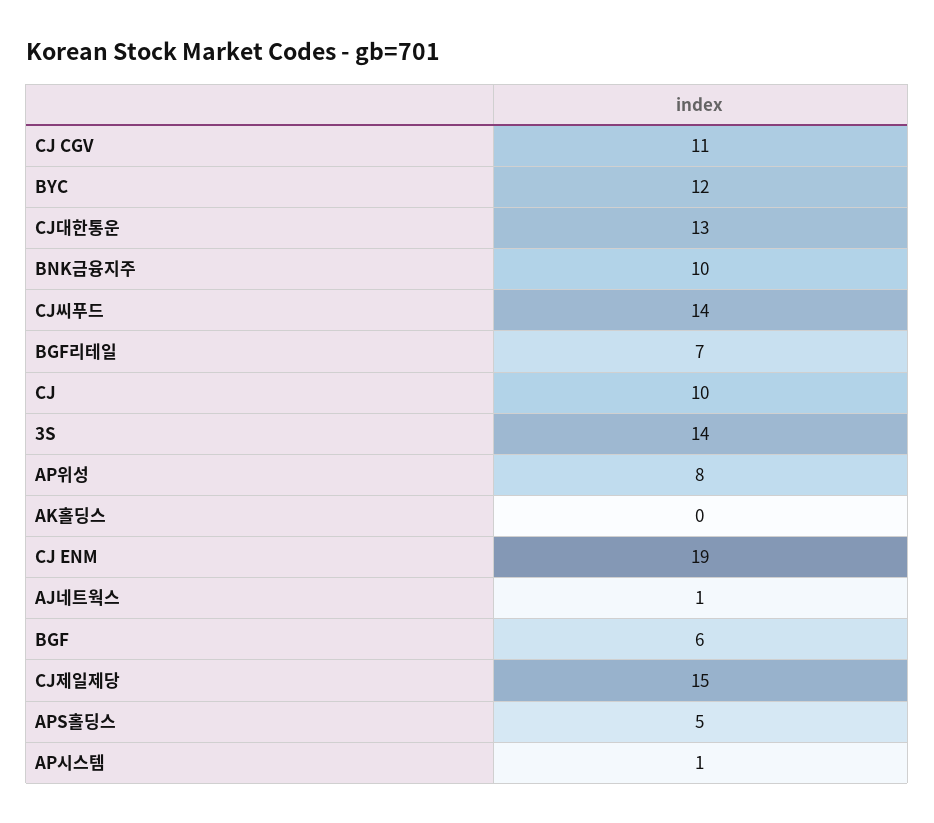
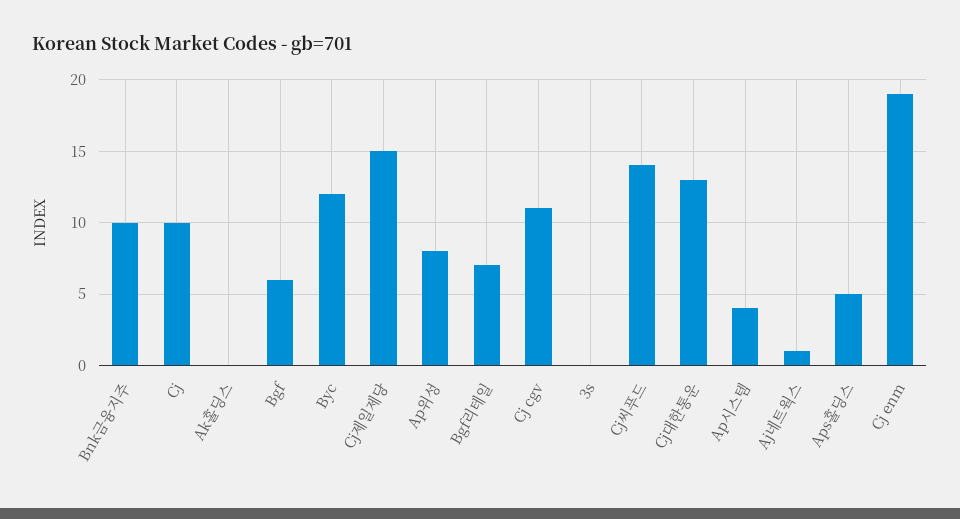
  {
    "CJ CGV": 11,
    "BYC": 12,
    "CJ대한통운": 13,
    "BNK금융지주": 10,
    "CJ씨푸드": 14,
    "BGF리테일": 7,
    "CJ": 10,
-   "3S": 14,
+   "3S": 0,
    "AP위성": 8,
    "AK홀딩스": 0,
    "CJ ENM": 19,
    "AJ네트웍스": 1,
    "BGF": 6,
    "CJ제일제당": 15,
    "APS홀딩스": 5,
-   "AP시스템": 1
+   "AP시스템": 4
  }

